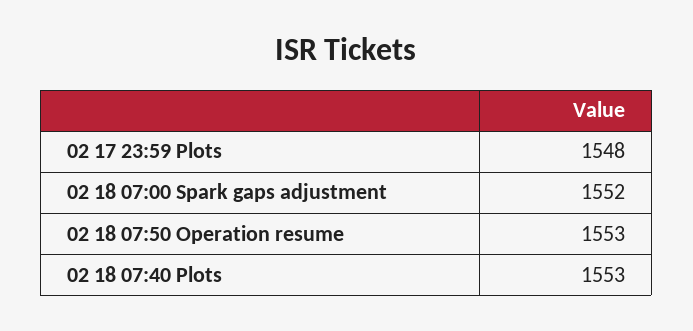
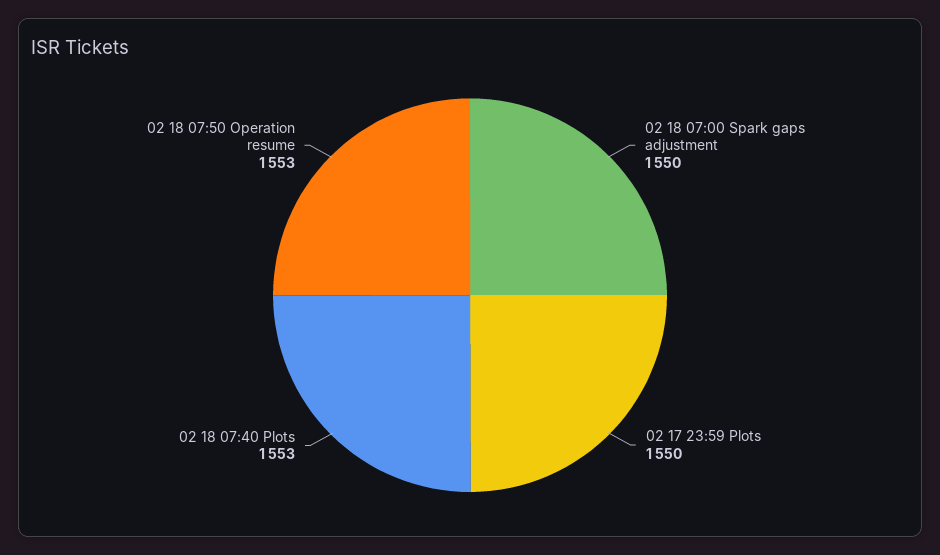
  {
-   "02 17 23:59 Plots": 1548,
+   "02 17 23:59 Plots": 1550,
-   "02 18 07:00 Spark gaps adjustment": 1552,
+   "02 18 07:00 Spark gaps adjustment": 1550,
    "02 18 07:50 Operation resume": 1553,
    "02 18 07:40 Plots": 1553
  }

